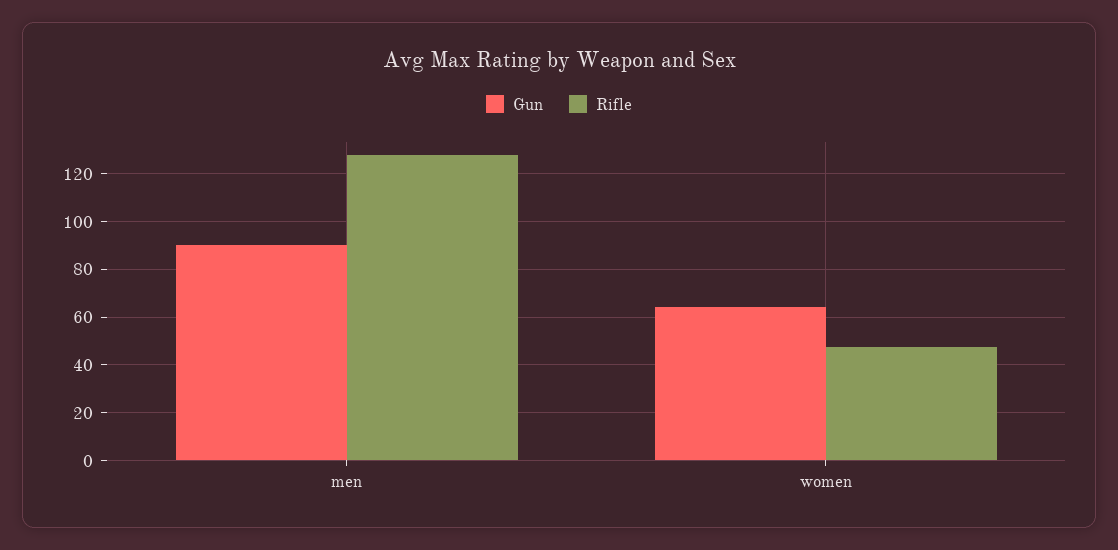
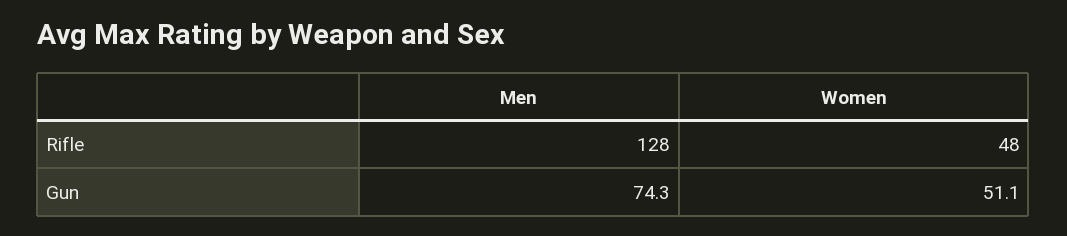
  {
    "Gun": {
-     "men": 90,
+     "men": 74.3,
-     "women": 65
+     "women": 51.1
    },
    "Rifle": {
      "men": 128,
      "women": 48
    }
  }

